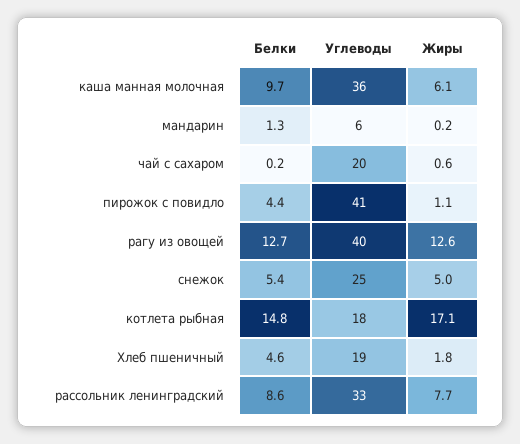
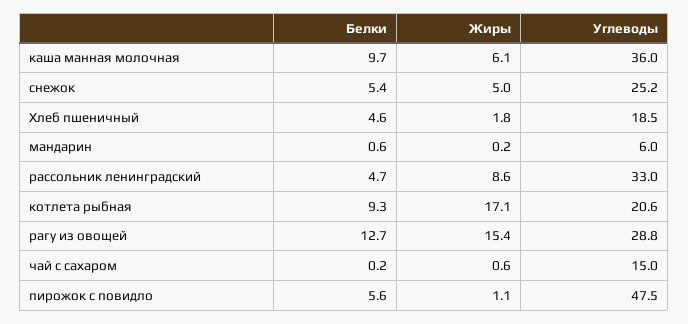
  {
    "Белки": {
      "каша манная молочная": 9.7,
-     "мандарин": 1.3,
+     "мандарин": 0.6,
      "чай с сахаром": 0.2,
-     "пирожок с повидло": 4.4,
+     "пирожок с повидло": 5.6,
      "рагу из овощей": 12.7,
      "снежок": 5.4,
-     "котлета рыбная": 14.8,
+     "котлета рыбная": 9.3,
      "Хлеб пшеничный": 4.6,
-     "рассольник ленинградский": 8.6
+     "рассольник ленинградский": 4.7
    },
    "Углеводы": {
      "каша манная молочная": 36,
      "мандарин": 6,
-     "чай с сахаром": 20,
+     "чай с сахаром": 15,
-     "пирожок с повидло": 41,
+     "пирожок с повидло": 47.5,
-     "рагу из овощей": 40,
+     "рагу из овощей": 28.8,
      "снежок": 25.2,
-     "котлета рыбная": 18,
+     "котлета рыбная": 20.6,
      "Хлеб пшеничный": 18.5,
      "рассольник ленинградский": 33
    },
    "Жиры": {
      "каша манная молочная": 6.1,
      "мандарин": 0.2,
      "чай с сахаром": 0.6,
      "пирожок с повидло": 1.1,
-     "рагу из овощей": 12.6,
+     "рагу из овощей": 15.4,
      "снежок": 5,
      "котлета рыбная": 17.1,
      "Хлеб пшеничный": 1.8,
-     "рассольник ленинградский": 7.7
+     "рассольник ленинградский": 8.6
    }
  }

